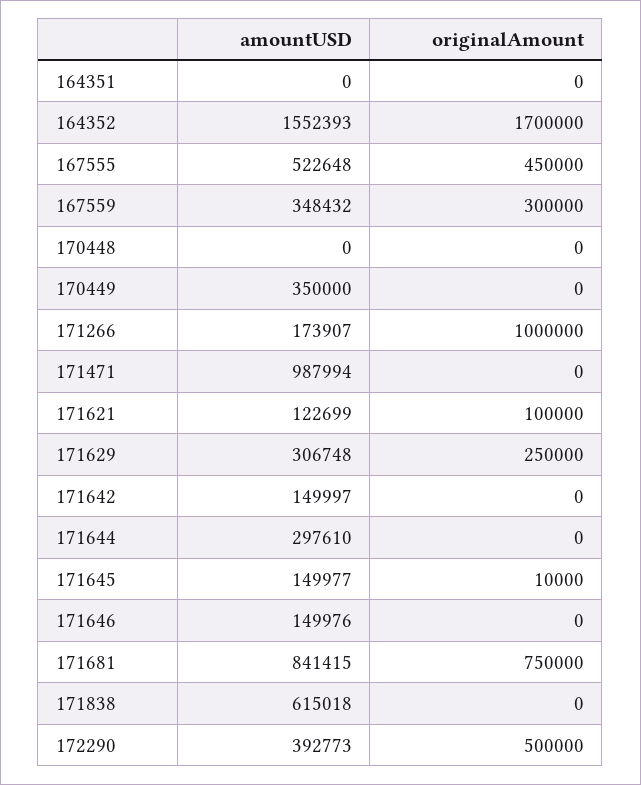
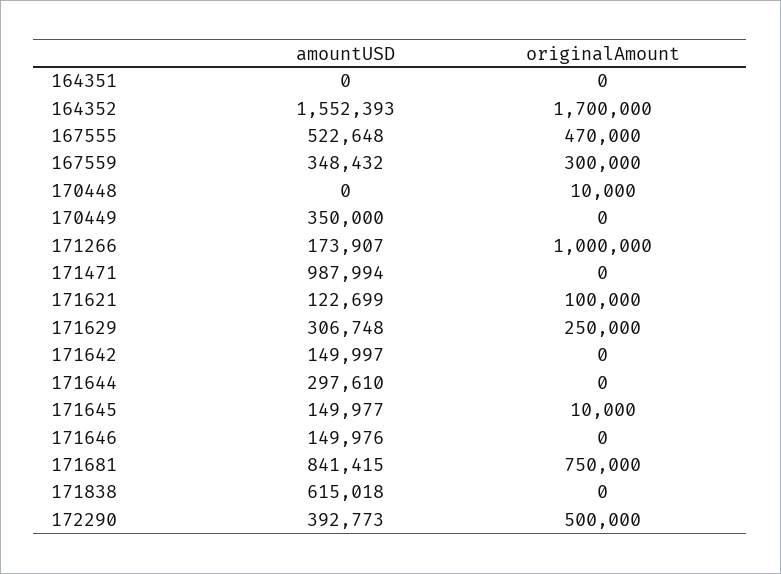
  {
    "amountUSD": {
      "164351": 0,
      "164352": 1552393,
      "167555": 522648,
      "167559": 348432,
      "170448": 0,
      "170449": 350000,
      "171266": 173907,
      "171471": 987994,
      "171621": 122699,
      "171629": 306748,
      "171642": 149997,
      "171644": 297610,
      "171645": 149977,
      "171646": 149976,
      "171681": 841415,
      "171838": 615018,
      "172290": 392773
    },
    "originalAmount": {
      "164351": 0,
      "164352": 1700000,
-     "167555": 450000,
+     "167555": 470000,
      "167559": 300000,
-     "170448": 0,
+     "170448": 10000,
      "170449": 0,
      "171266": 1000000,
      "171471": 0,
      "171621": 100000,
      "171629": 250000,
      "171642": 0,
      "171644": 0,
      "171645": 10000,
      "171646": 0,
      "171681": 750000,
      "171838": 0,
      "172290": 500000
    }
  }

